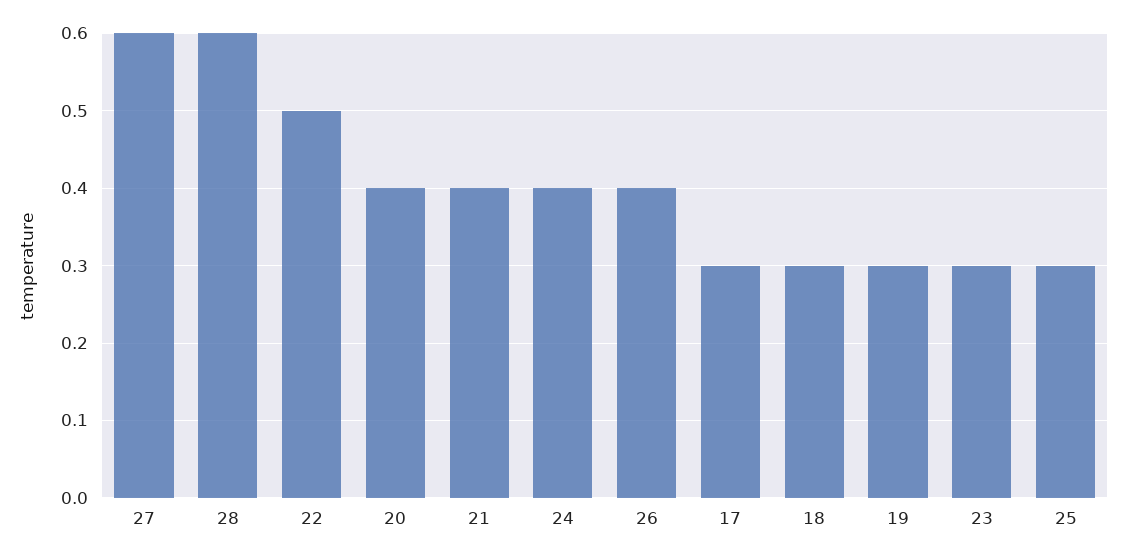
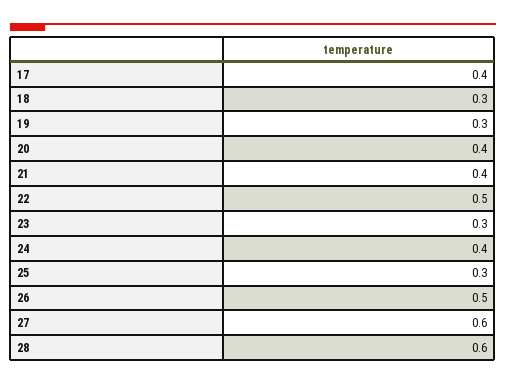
  {
    "27": 0.6,
    "28": 0.6,
    "22": 0.5,
    "20": 0.4,
    "21": 0.4,
    "24": 0.4,
-   "26": 0.4,
+   "26": 0.5,
-   "17": 0.3,
+   "17": 0.4,
    "18": 0.3,
    "19": 0.3,
    "23": 0.3,
    "25": 0.3
  }

